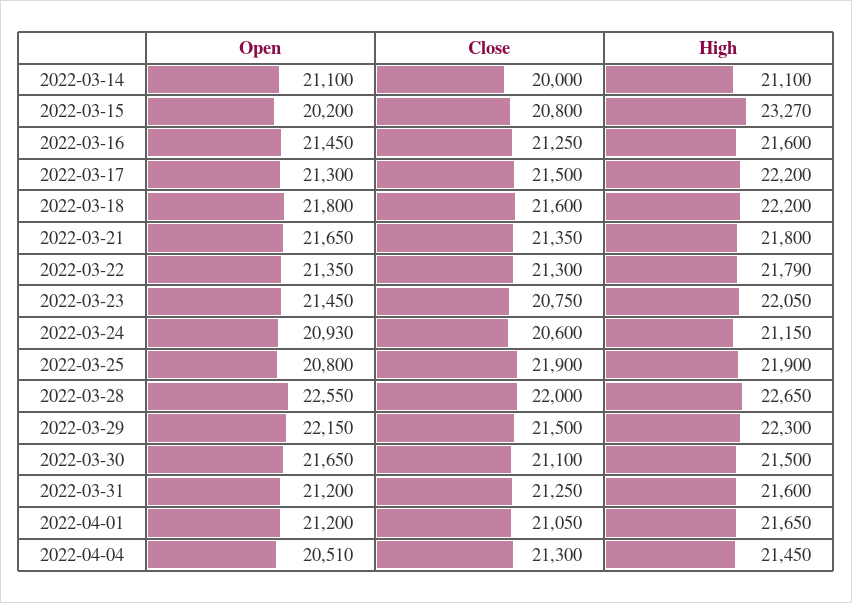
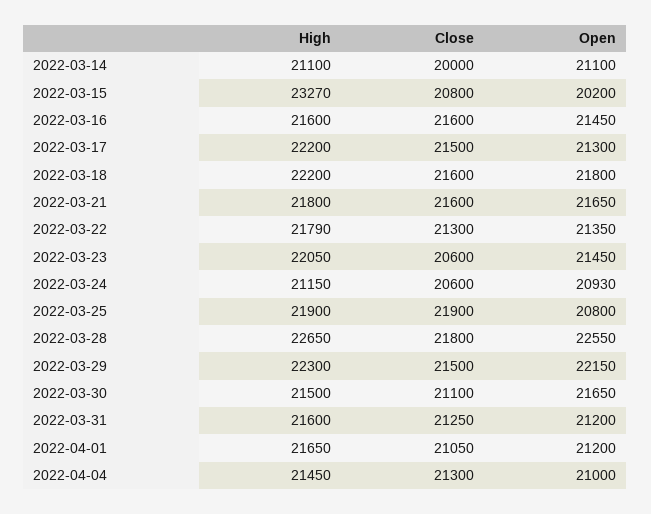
  {
    "Open": {
      "2022-03-14": 21100,
      "2022-03-15": 20200,
      "2022-03-16": 21450,
      "2022-03-17": 21300,
      "2022-03-18": 21800,
      "2022-03-21": 21650,
      "2022-03-22": 21350,
      "2022-03-23": 21450,
      "2022-03-24": 20930,
      "2022-03-25": 20800,
      "2022-03-28": 22550,
      "2022-03-29": 22150,
      "2022-03-30": 21650,
      "2022-03-31": 21200,
      "2022-04-01": 21200,
-     "2022-04-04": 20510
+     "2022-04-04": 21000
    },
    "Close": {
      "2022-03-14": 20000,
      "2022-03-15": 20800,
-     "2022-03-16": 21250,
+     "2022-03-16": 21600,
      "2022-03-17": 21500,
      "2022-03-18": 21600,
-     "2022-03-21": 21350,
+     "2022-03-21": 21600,
      "2022-03-22": 21300,
-     "2022-03-23": 20750,
+     "2022-03-23": 20600,
      "2022-03-24": 20600,
      "2022-03-25": 21900,
-     "2022-03-28": 22000,
+     "2022-03-28": 21800,
      "2022-03-29": 21500,
      "2022-03-30": 21100,
      "2022-03-31": 21250,
      "2022-04-01": 21050,
      "2022-04-04": 21300
    },
    "High": {
      "2022-03-14": 21100,
      "2022-03-15": 23270,
      "2022-03-16": 21600,
      "2022-03-17": 22200,
      "2022-03-18": 22200,
      "2022-03-21": 21800,
      "2022-03-22": 21790,
      "2022-03-23": 22050,
      "2022-03-24": 21150,
      "2022-03-25": 21900,
      "2022-03-28": 22650,
      "2022-03-29": 22300,
      "2022-03-30": 21500,
      "2022-03-31": 21600,
      "2022-04-01": 21650,
      "2022-04-04": 21450
    }
  }

